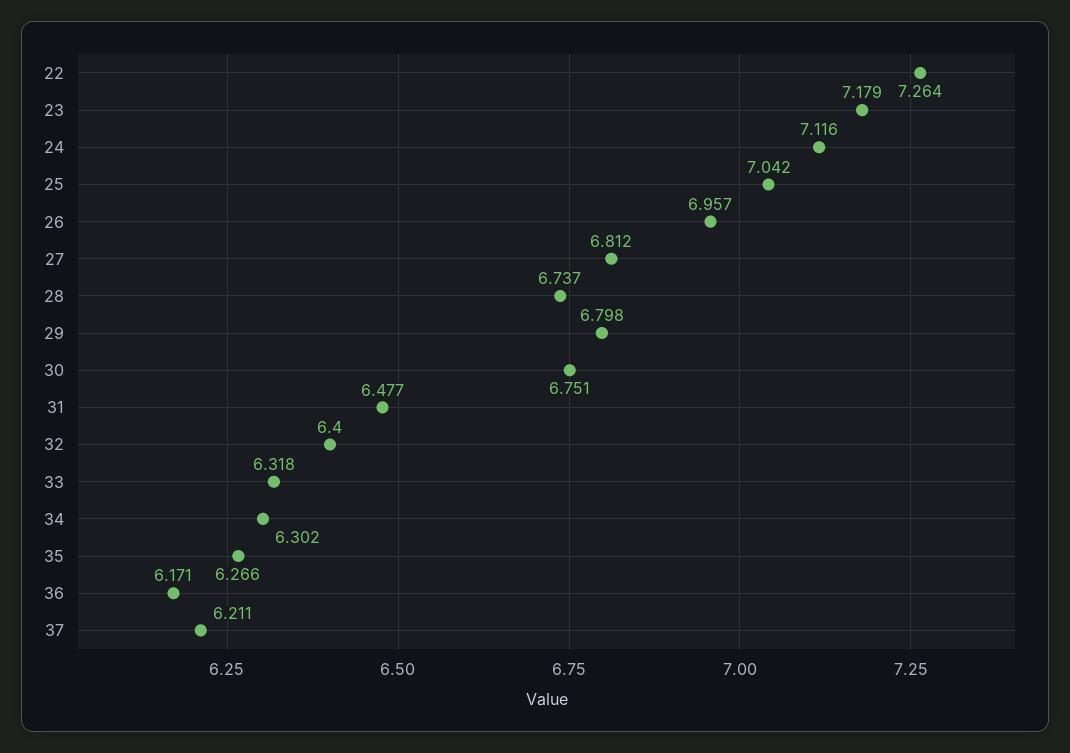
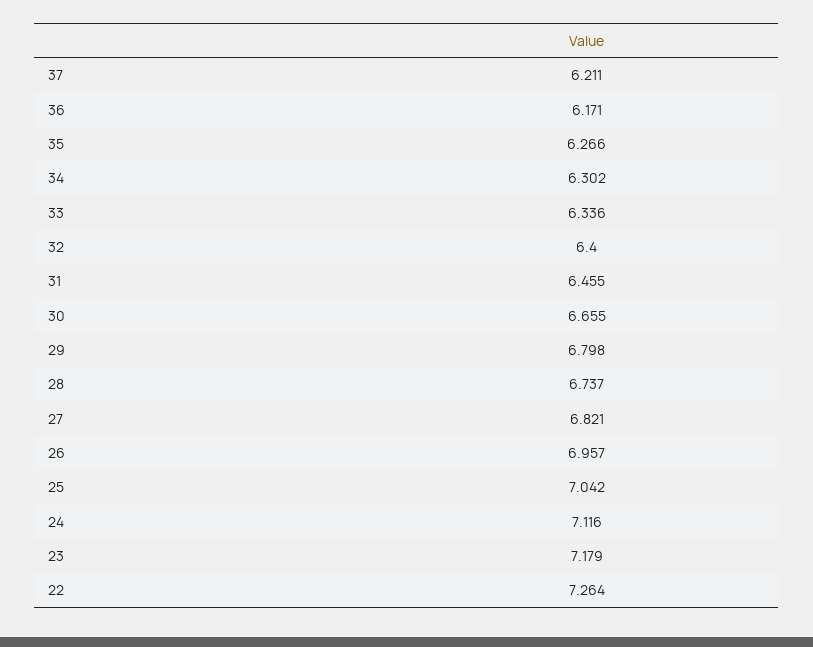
  {
    "22": 7.264,
    "23": 7.179,
    "24": 7.116,
    "25": 7.042,
    "26": 6.957,
-   "27": 6.812,
+   "27": 6.821,
    "28": 6.737,
    "29": 6.798,
-   "30": 6.751,
+   "30": 6.655,
-   "31": 6.477,
+   "31": 6.455,
    "32": 6.4,
-   "33": 6.318,
+   "33": 6.336,
    "34": 6.302,
    "35": 6.266,
    "36": 6.171,
    "37": 6.211
  }

